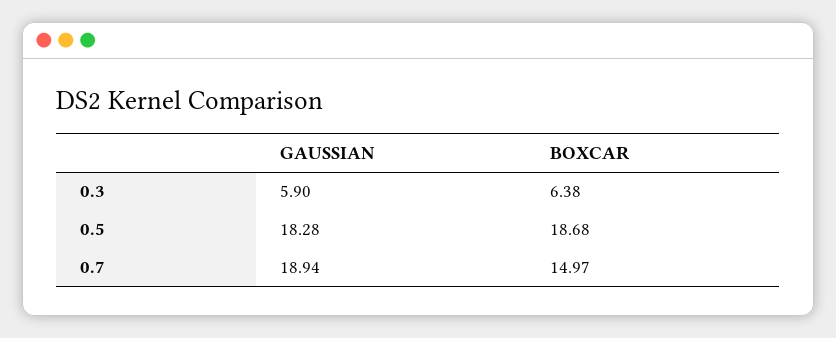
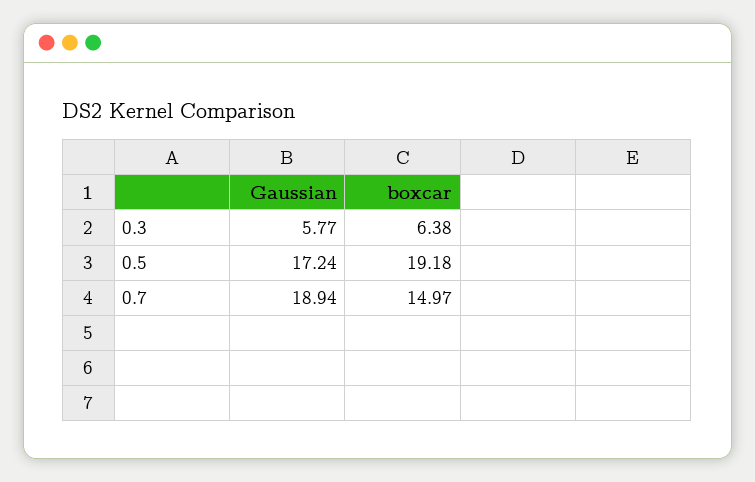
  {
    "GAUSSIAN": {
-     "0.3": 5.9,
+     "0.3": 5.77,
-     "0.5": 18.28,
+     "0.5": 17.24,
      "0.7": 18.94
    },
    "BOXCAR": {
      "0.3": 6.38,
-     "0.5": 18.68,
+     "0.5": 19.18,
      "0.7": 14.97
    }
  }

